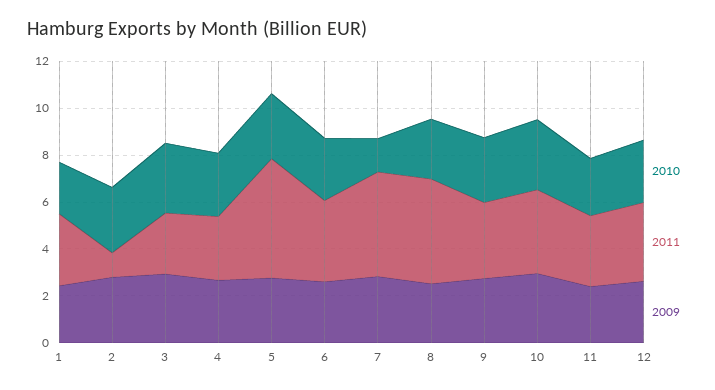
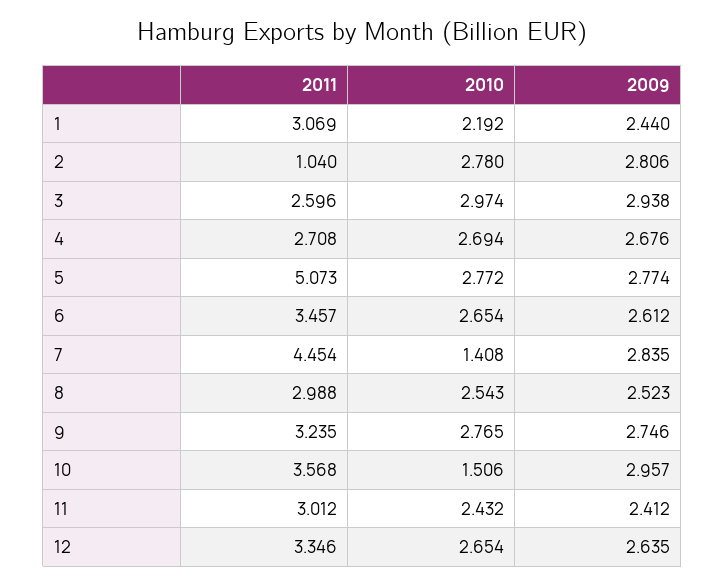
  {
    "2010": {
      "1": 2.192,
      "2": 2.78,
      "3": 2.974,
      "4": 2.694,
      "5": 2.772,
      "6": 2.654,
      "7": 1.408,
      "8": 2.543,
      "9": 2.765,
-     "10": 3,
+     "10": 1.506,
      "11": 2.432,
      "12": 2.654
    },
    "2011": {
      "1": 3.069,
      "2": 1.04,
      "3": 2.596,
      "4": 2.708,
      "5": 5.073,
      "6": 3.457,
      "7": 4.454,
-     "8": 4.5,
+     "8": 2.988,
      "9": 3.235,
      "10": 3.568,
      "11": 3.012,
      "12": 3.346
    },
    "2009": {
      "1": 2.44,
      "2": 2.806,
      "3": 2.938,
      "4": 2.676,
      "5": 2.774,
      "6": 2.612,
      "7": 2.835,
      "8": 2.523,
      "9": 2.746,
      "10": 2.957,
      "11": 2.412,
      "12": 2.635
    }
  }

